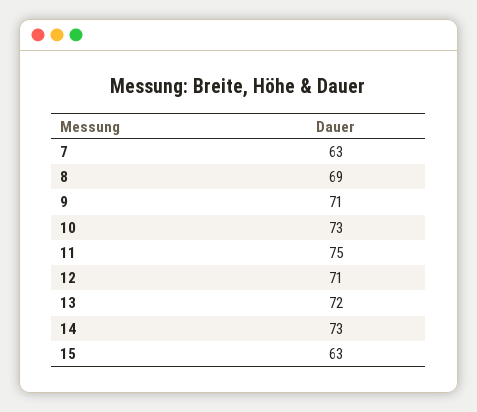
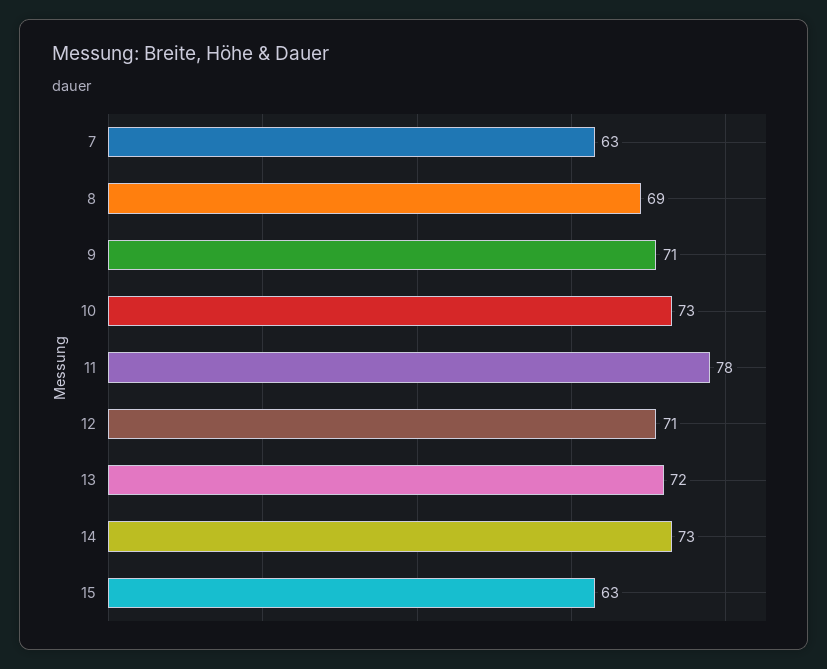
  {
    "7": 63,
    "8": 69,
    "9": 71,
    "10": 73,
-   "11": 75,
+   "11": 78,
    "12": 71,
    "13": 72,
    "14": 73,
    "15": 63
  }

